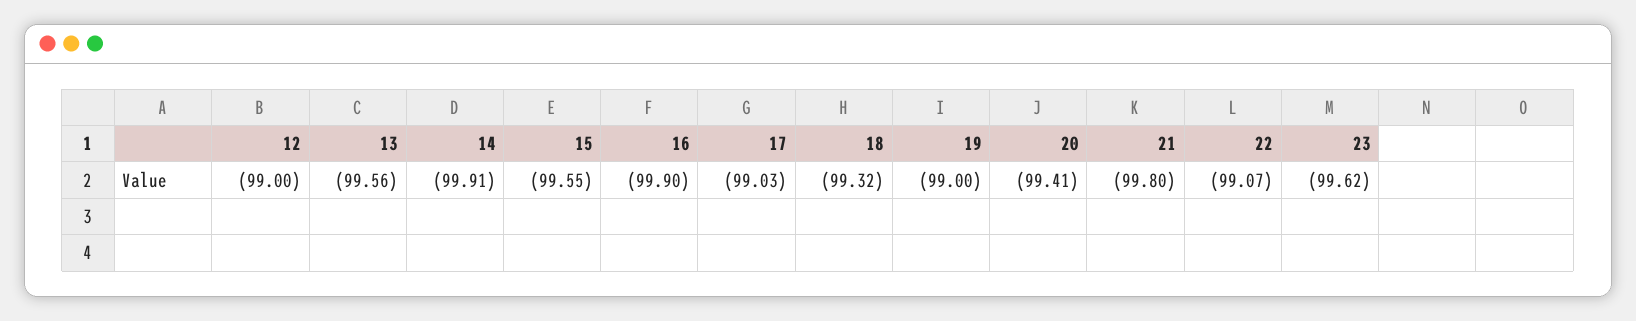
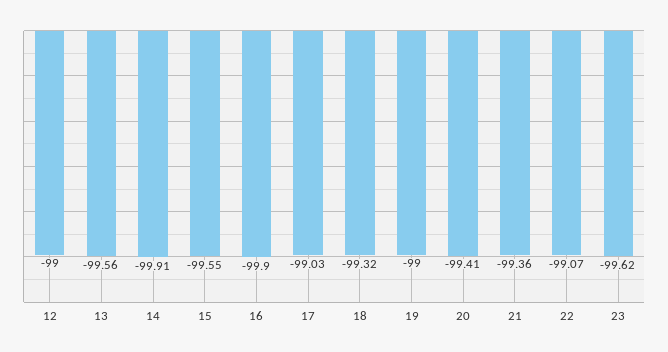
  {
    "12": -99,
    "13": -99.56,
    "14": -99.91,
    "15": -99.55,
    "16": -99.9,
    "17": -99.03,
    "18": -99.32,
    "19": -99,
    "20": -99.41,
-   "21": -99.8,
+   "21": -99.36,
    "22": -99.07,
    "23": -99.62
  }

